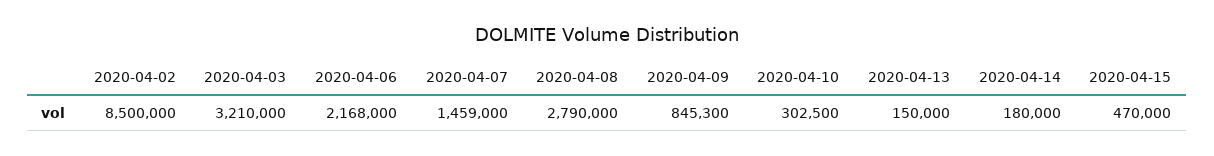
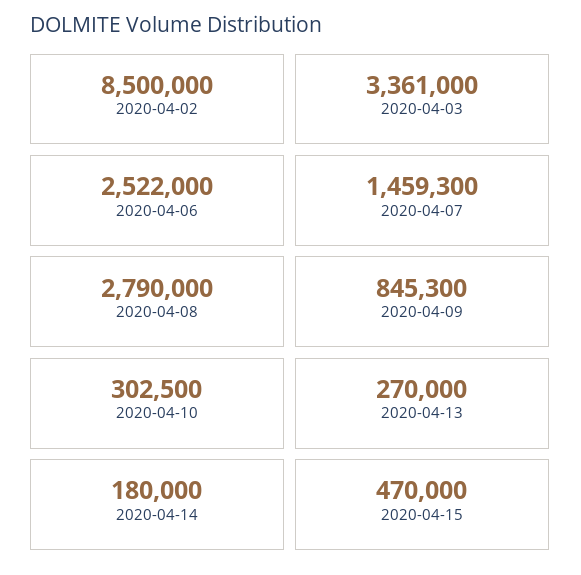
  {
    "2020-04-02": 8500000,
-   "2020-04-03": 3210000,
+   "2020-04-03": 3361000,
-   "2020-04-06": 2168000,
+   "2020-04-06": 2522000,
-   "2020-04-07": 1459000,
+   "2020-04-07": 1459300,
    "2020-04-08": 2790000,
    "2020-04-09": 845300,
    "2020-04-10": 302500,
-   "2020-04-13": 150000,
+   "2020-04-13": 270000,
    "2020-04-14": 180000,
    "2020-04-15": 470000
  }

